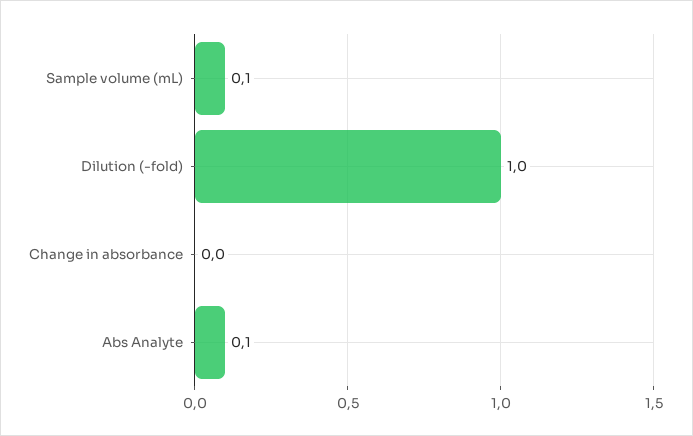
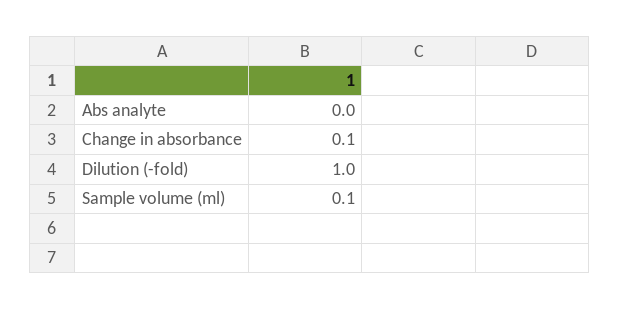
  {
    "Sample volume (mL)": 0.1,
    "Dilution (-fold)": 1,
-   "Change in absorbance": 0,
+   "Change in absorbance": 0.1,
-   "Abs Analyte": 0.1
+   "Abs Analyte": 0
  }

